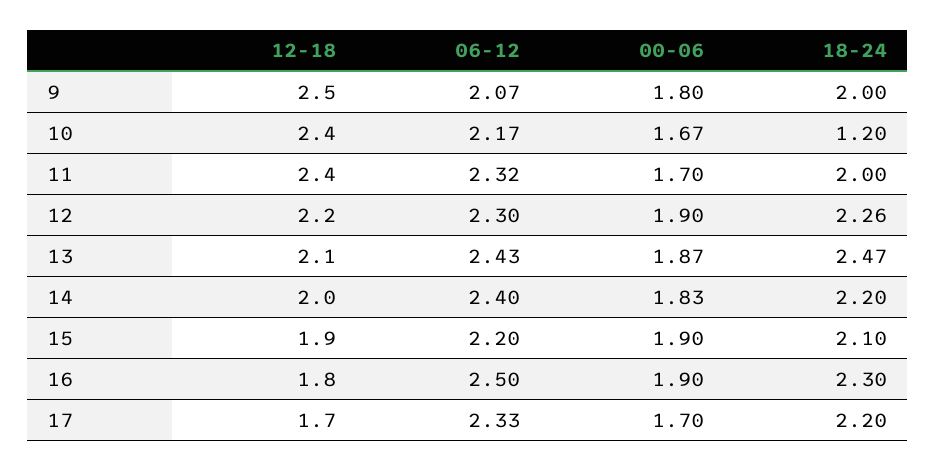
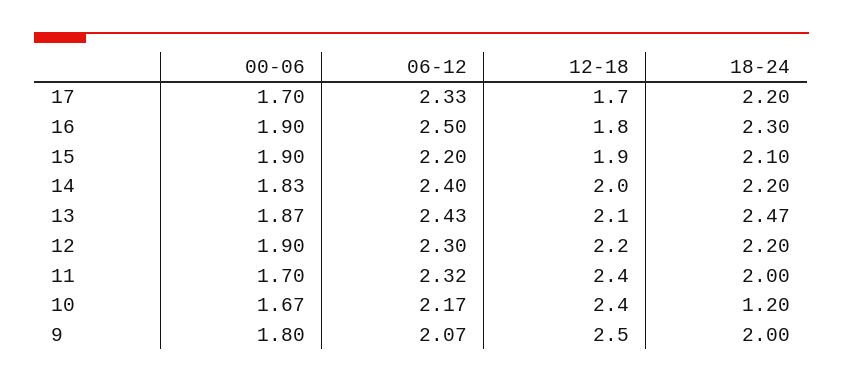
  {
    "12-18": {
      "9": 2.5,
      "10": 2.4,
      "11": 2.4,
      "12": 2.2,
      "13": 2.1,
      "14": 2,
      "15": 1.9,
      "16": 1.8,
      "17": 1.7
    },
    "06-12": {
      "9": 2.07,
      "10": 2.17,
      "11": 2.32,
      "12": 2.3,
      "13": 2.43,
      "14": 2.4,
      "15": 2.2,
      "16": 2.5,
      "17": 2.33
    },
    "00-06": {
      "9": 1.8,
      "10": 1.67,
      "11": 1.7,
      "12": 1.9,
      "13": 1.87,
      "14": 1.83,
      "15": 1.9,
      "16": 1.9,
      "17": 1.7
    },
    "18-24": {
      "9": 2,
      "10": 1.2,
      "11": 2,
-     "12": 2.26,
+     "12": 2.2,
      "13": 2.47,
      "14": 2.2,
      "15": 2.1,
      "16": 2.3,
      "17": 2.2
    }
  }

